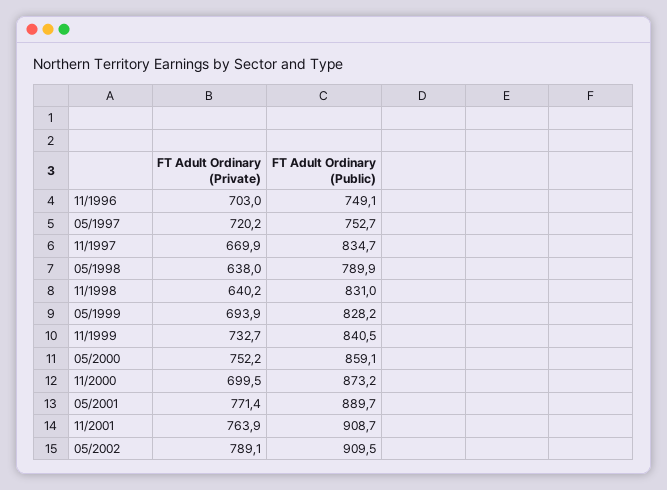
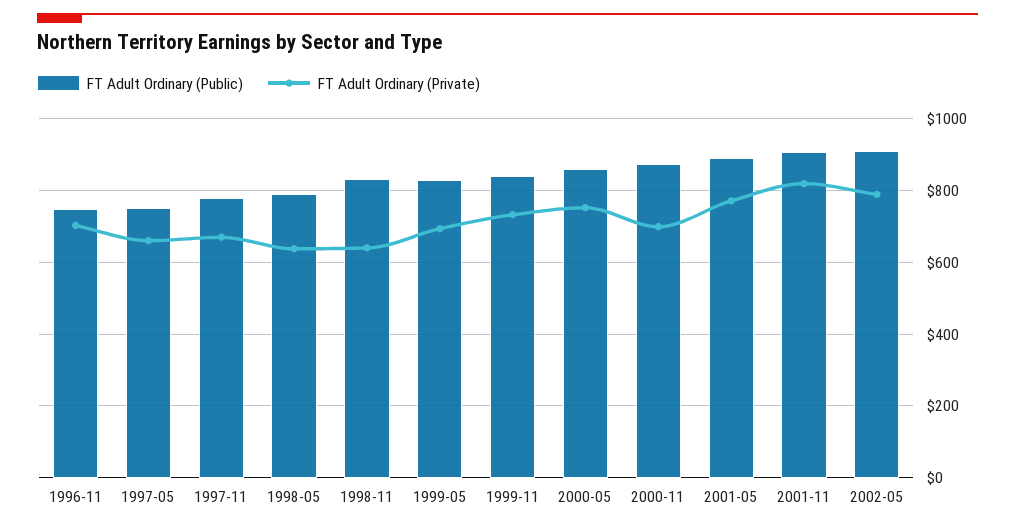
  {
    "FT Adult Ordinary (Private)": {
      "11/1996": 703,
-     "05/1997": 720.2,
+     "05/1997": 660,
      "11/1997": 669.9,
      "05/1998": 638,
      "11/1998": 640.2,
      "05/1999": 693.9,
      "11/1999": 732.7,
      "05/2000": 752.2,
      "11/2000": 699.5,
      "05/2001": 771.4,
-     "11/2001": 763.9,
+     "11/2001": 820,
      "05/2002": 789.1
    },
    "FT Adult Ordinary (Public)": {
      "11/1996": 749.1,
      "05/1997": 752.7,
-     "11/1997": 834.7,
+     "11/1997": 780,
      "05/1998": 789.9,
      "11/1998": 831,
      "05/1999": 828.2,
      "11/1999": 840.5,
      "05/2000": 859.1,
      "11/2000": 873.2,
      "05/2001": 889.7,
      "11/2001": 908.7,
      "05/2002": 909.5
    }
  }

